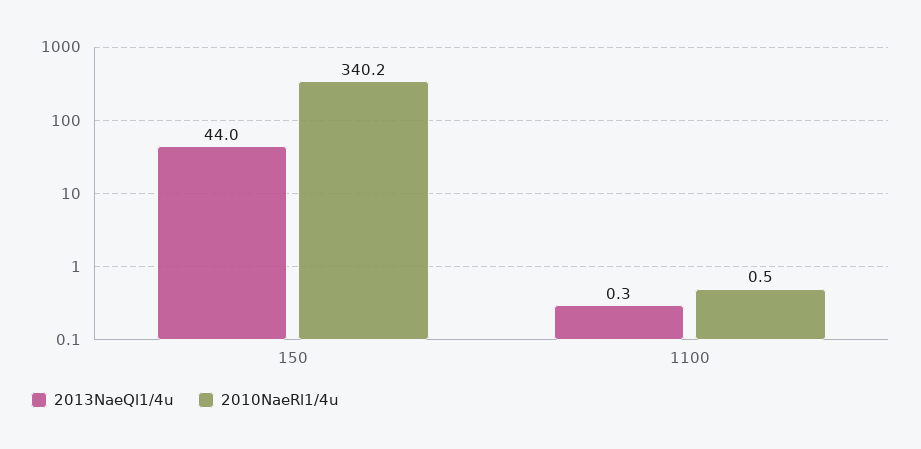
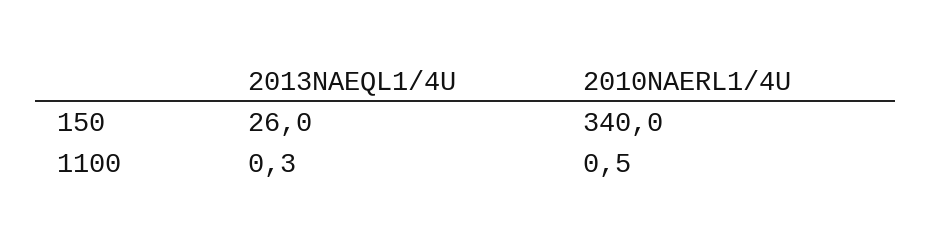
  {
    "2013NaeQl1/4u": {
-     "150": 44,
+     "150": 26,
      "1100": 0.3
    },
    "2010NaeRl1/4u": {
-     "150": 340.2,
+     "150": 340,
      "1100": 0.5
    }
  }

